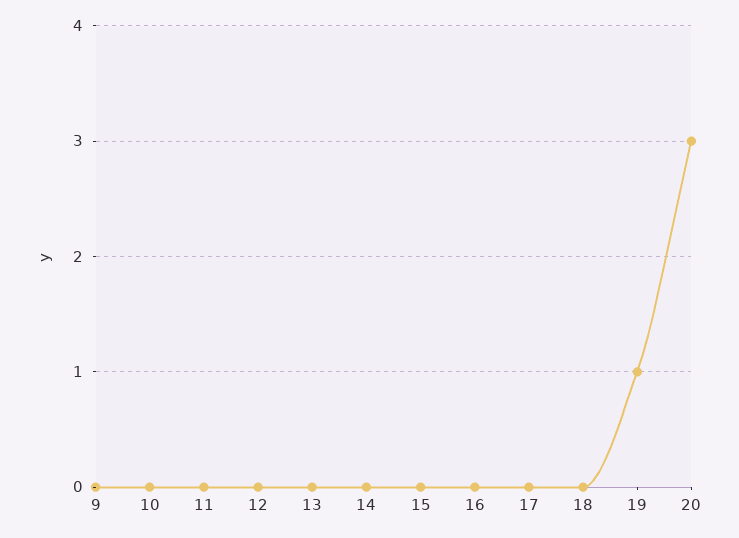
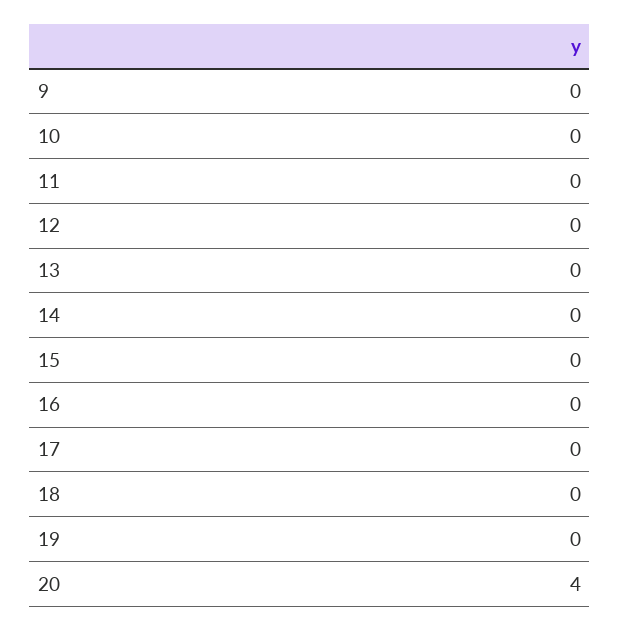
  {
    "9": 0,
    "10": 0,
    "11": 0,
    "12": 0,
    "13": 0,
    "14": 0,
    "15": 0,
    "16": 0,
    "17": 0,
    "18": 0,
-   "19": 1,
+   "19": 0,
-   "20": 3
+   "20": 4
  }

